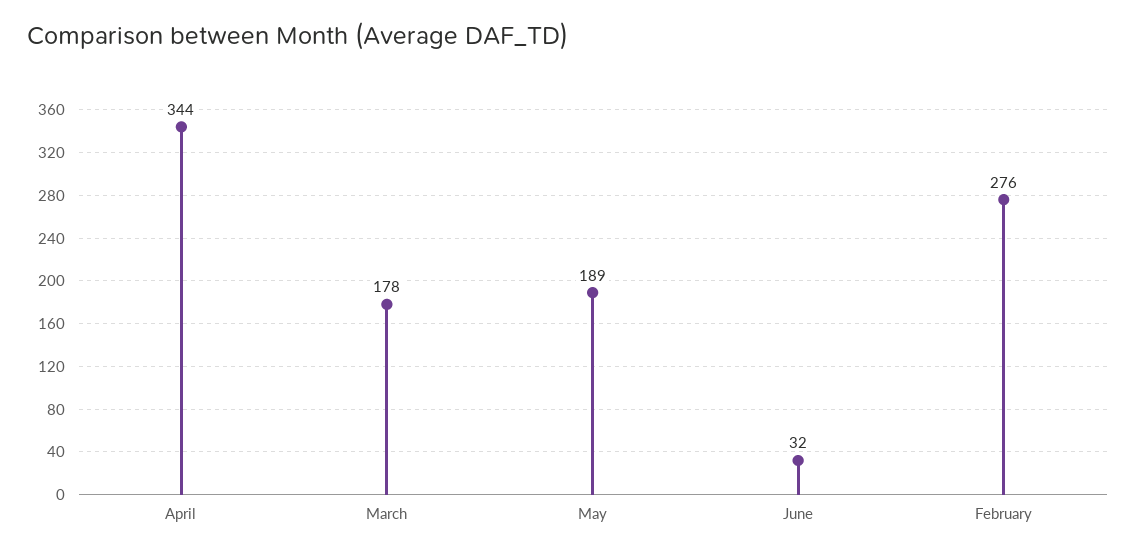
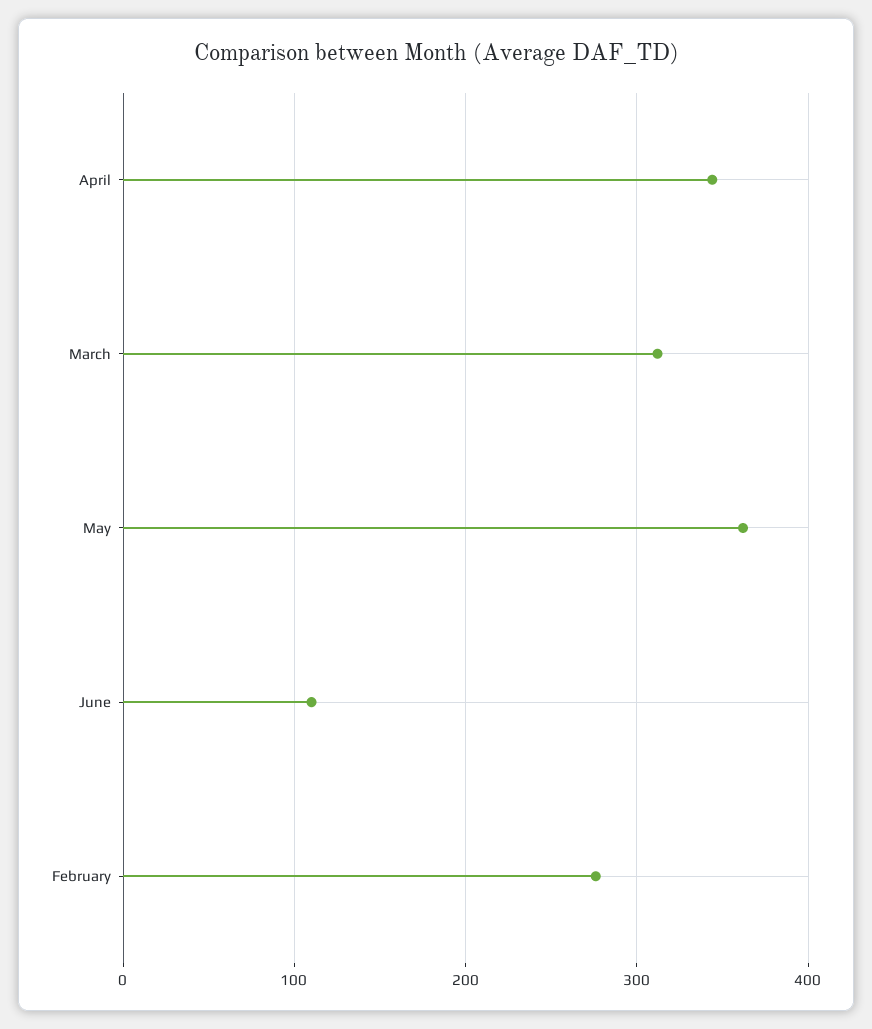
  {
    "April": 344,
-   "March": 178,
+   "March": 310,
-   "May": 189,
+   "May": 360,
-   "June": 32,
+   "June": 110,
    "February": 276
  }

